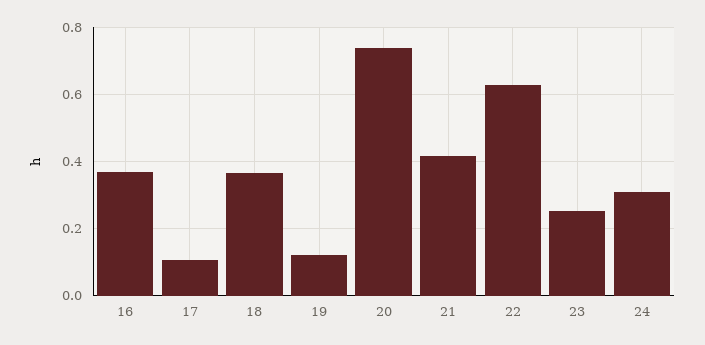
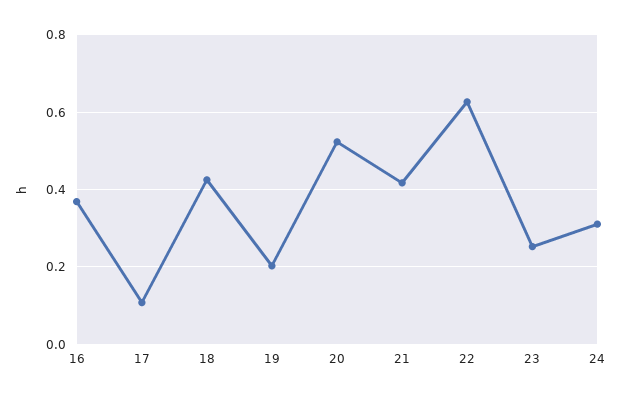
  {
    "16": 0.36,
    "17": 0.1,
-   "18": 0.36,
+   "18": 0.42,
-   "19": 0.12,
+   "19": 0.2,
-   "20": 0.74,
+   "20": 0.52,
    "21": 0.42,
    "22": 0.62,
    "23": 0.26,
    "24": 0.32
  }

